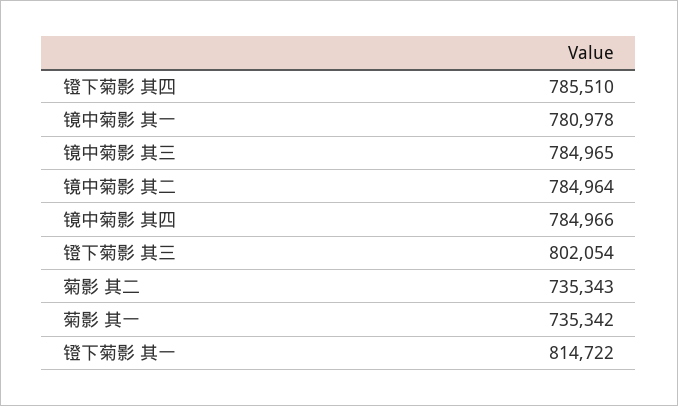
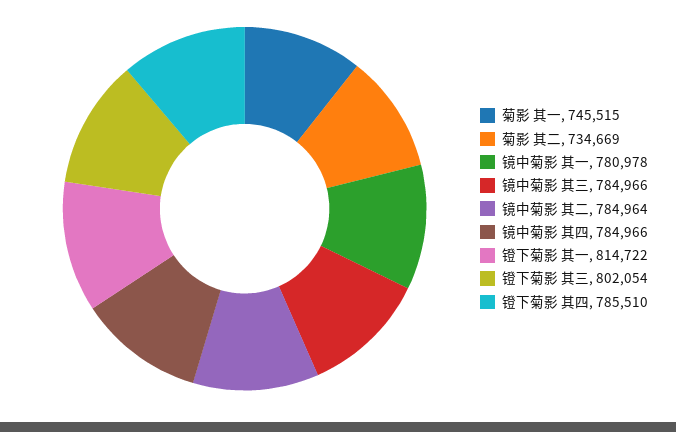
  {
    "镫下菊影 其四": 785510,
    "镜中菊影 其一": 780978,
-   "镜中菊影 其三": 784965,
+   "镜中菊影 其三": 784966,
    "镜中菊影 其二": 784964,
    "镜中菊影 其四": 784966,
    "镫下菊影 其三": 802054,
-   "菊影 其二": 735343,
+   "菊影 其二": 734669,
-   "菊影 其一": 735342,
+   "菊影 其一": 745515,
    "镫下菊影 其一": 814722
  }

